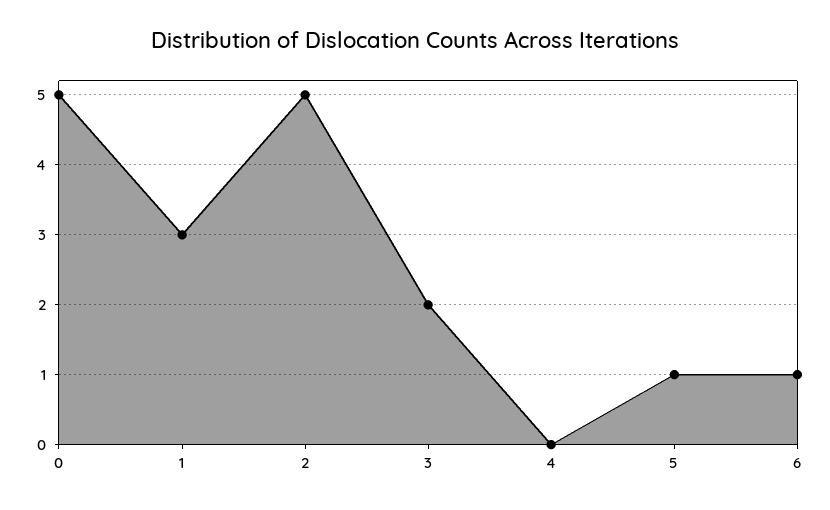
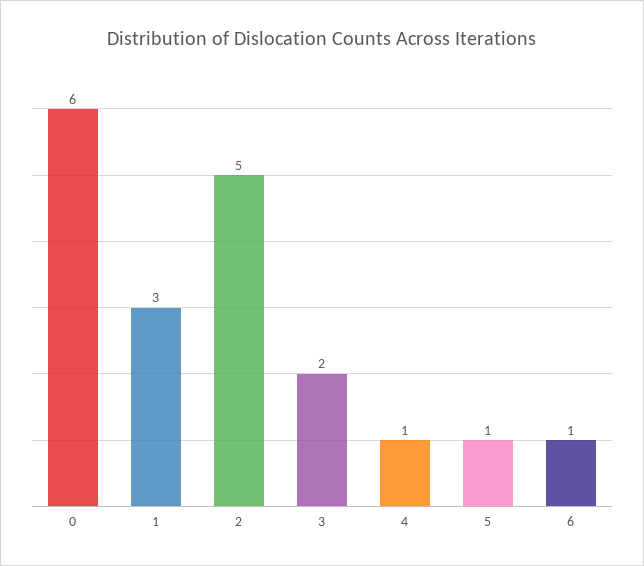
  {
-   "0": 5,
+   "0": 6,
    "1": 3,
    "2": 5,
    "3": 2,
-   "4": 0,
+   "4": 1,
    "5": 1,
    "6": 1
  }

